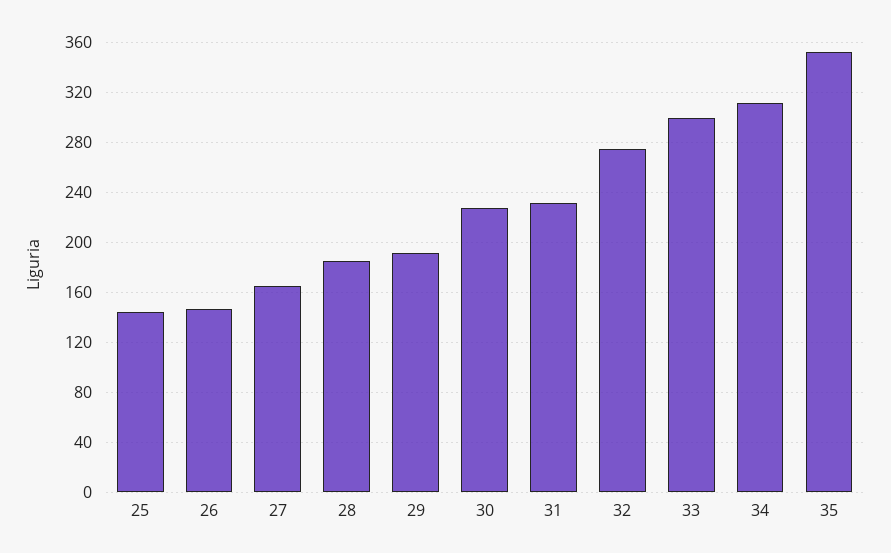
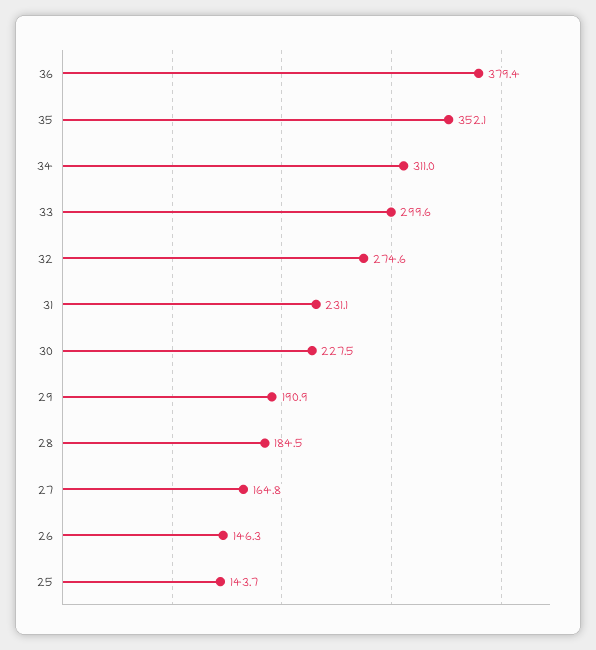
  {
    "25": 143.7,
    "26": 146.3,
    "27": 164.8,
    "28": 184.5,
    "29": 190.9,
    "30": 227.5,
    "31": 231.1,
    "32": 274.6,
    "33": 299.6,
    "34": 311,
-   "35": 352.1
+   "35": 352.1,
+   "36": 379.4
  }

